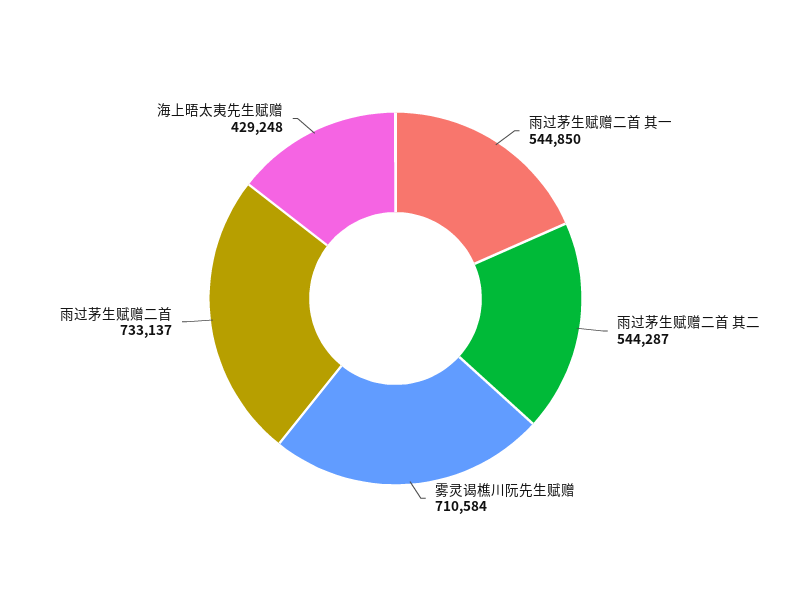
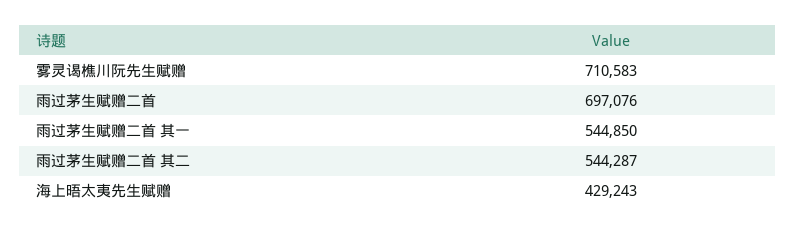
  {
    "雨过茅生赋赠二首 其一": 544850,
    "雨过茅生赋赠二首 其二": 544287,
-   "雾灵谒樵川阮先生赋赠": 710584,
+   "雾灵谒樵川阮先生赋赠": 710583,
-   "雨过茅生赋赠二首": 733137,
+   "雨过茅生赋赠二首": 697076,
-   "海上晤太夷先生赋赠": 429248
+   "海上晤太夷先生赋赠": 429243
  }

